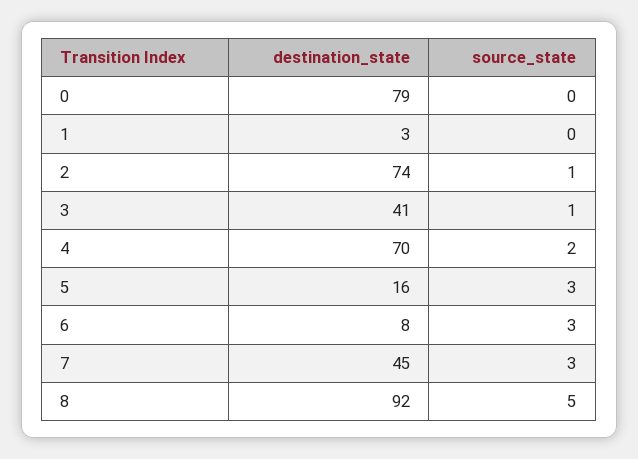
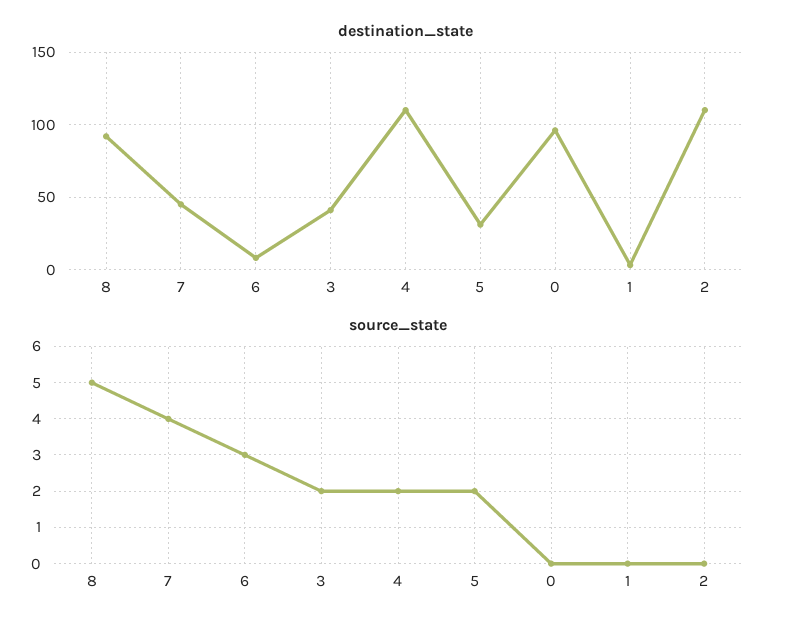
  {
    "destination_state": {
-     "0": 79,
+     "0": 95,
      "1": 3,
-     "2": 74,
+     "2": 110,
      "3": 41,
-     "4": 70,
+     "4": 110,
-     "5": 16,
+     "5": 30,
      "6": 8,
      "7": 45,
      "8": 92
    },
    "source_state": {
      "0": 0,
      "1": 0,
-     "2": 1,
+     "2": 0,
-     "3": 1,
+     "3": 2,
      "4": 2,
-     "5": 3,
+     "5": 2,
      "6": 3,
-     "7": 3,
+     "7": 4,
      "8": 5
    }
  }

